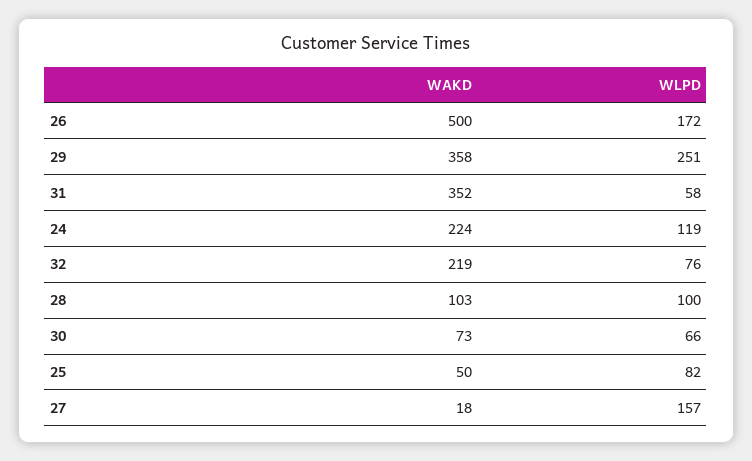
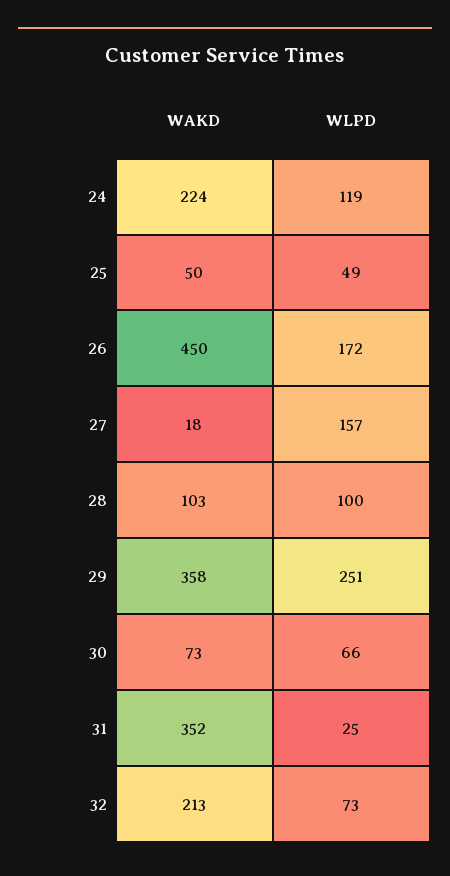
  {
    "WAKD": {
-     "26": 500,
+     "26": 450,
      "29": 358,
      "31": 352,
      "24": 224,
-     "32": 219,
+     "32": 213,
      "28": 103,
      "30": 73,
      "25": 50,
      "27": 18
    },
    "WLPD": {
      "26": 172,
      "29": 251,
-     "31": 58,
+     "31": 25,
      "24": 119,
-     "32": 76,
+     "32": 73,
      "28": 100,
      "30": 66,
-     "25": 82,
+     "25": 49,
      "27": 157
    }
  }

